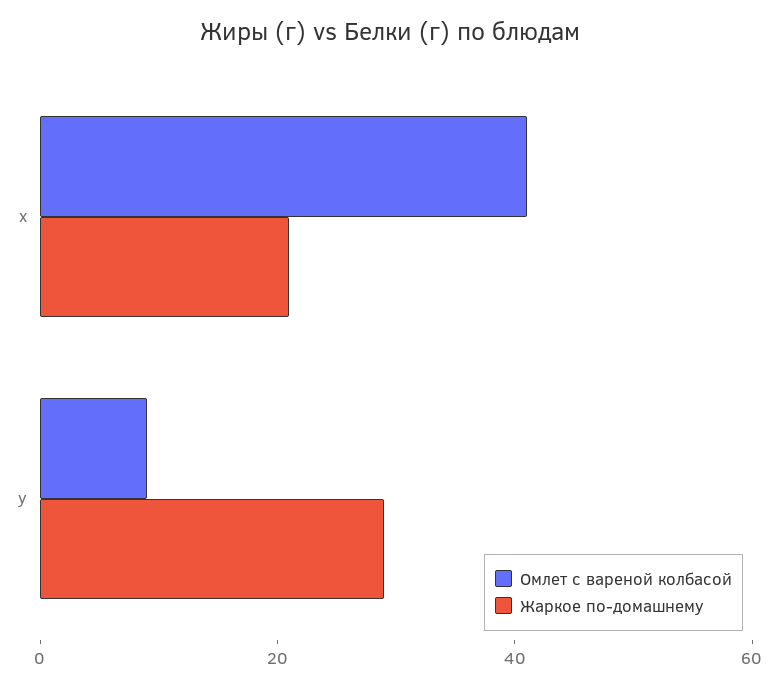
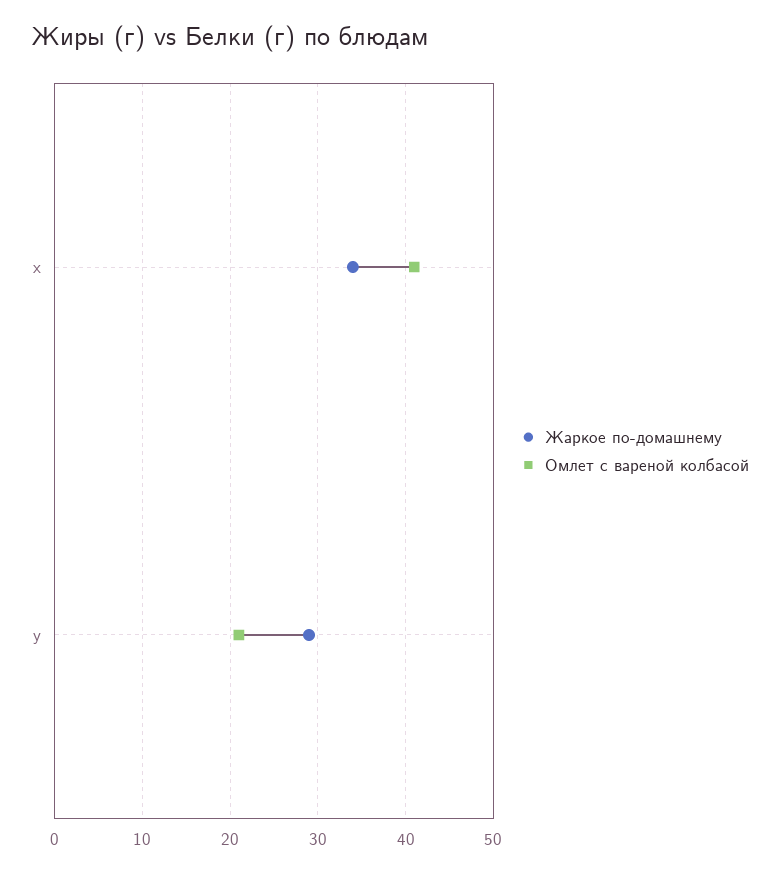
  {
    "Омлет с вареной колбасой": {
      "x": 41,
-     "y": 10
+     "y": 21
    },
    "Жаркое по-домашнему": {
-     "x": 20,
+     "x": 34,
      "y": 29
    }
  }

